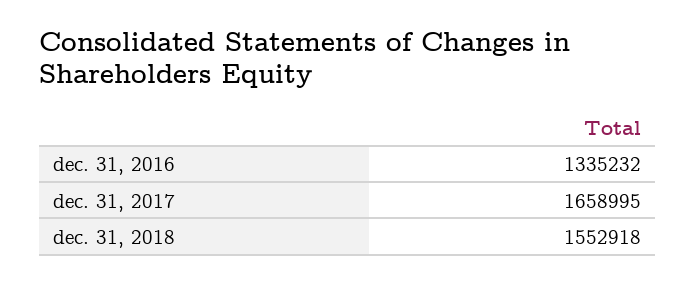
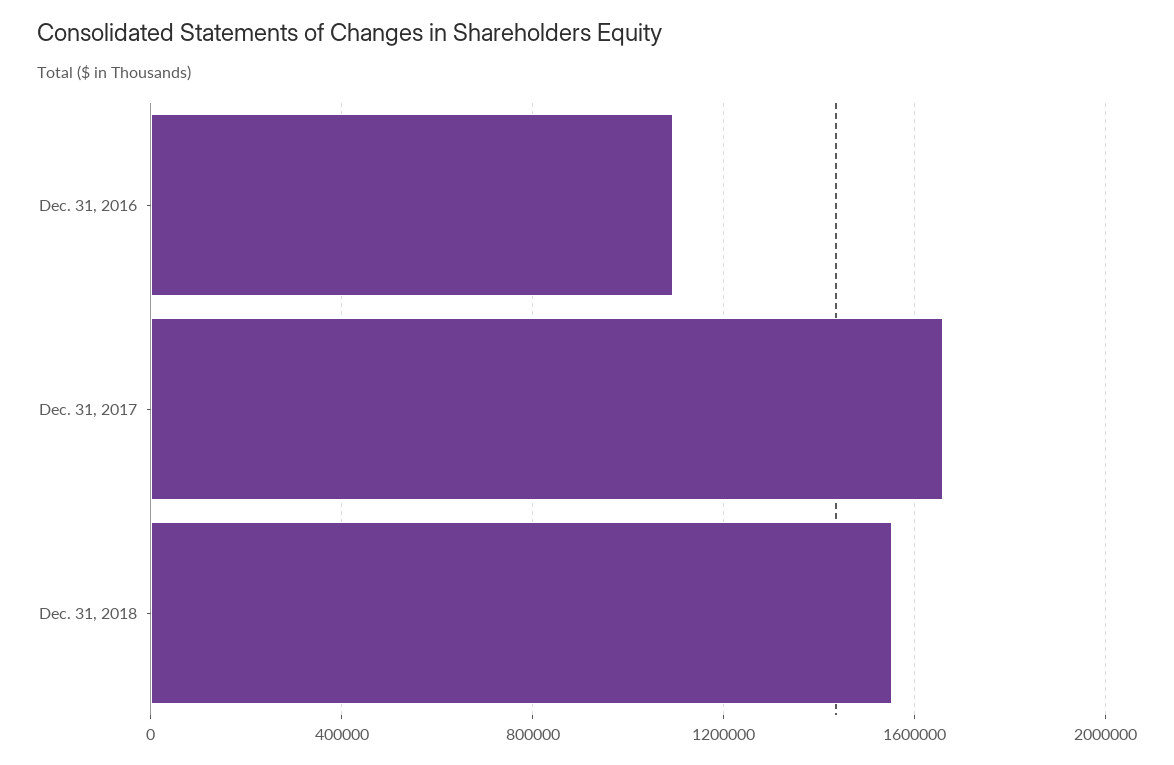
  {
-   "dec. 31, 2016": 1335232,
+   "dec. 31, 2016": 1100000,
    "dec. 31, 2017": 1658995,
    "dec. 31, 2018": 1552918
  }

